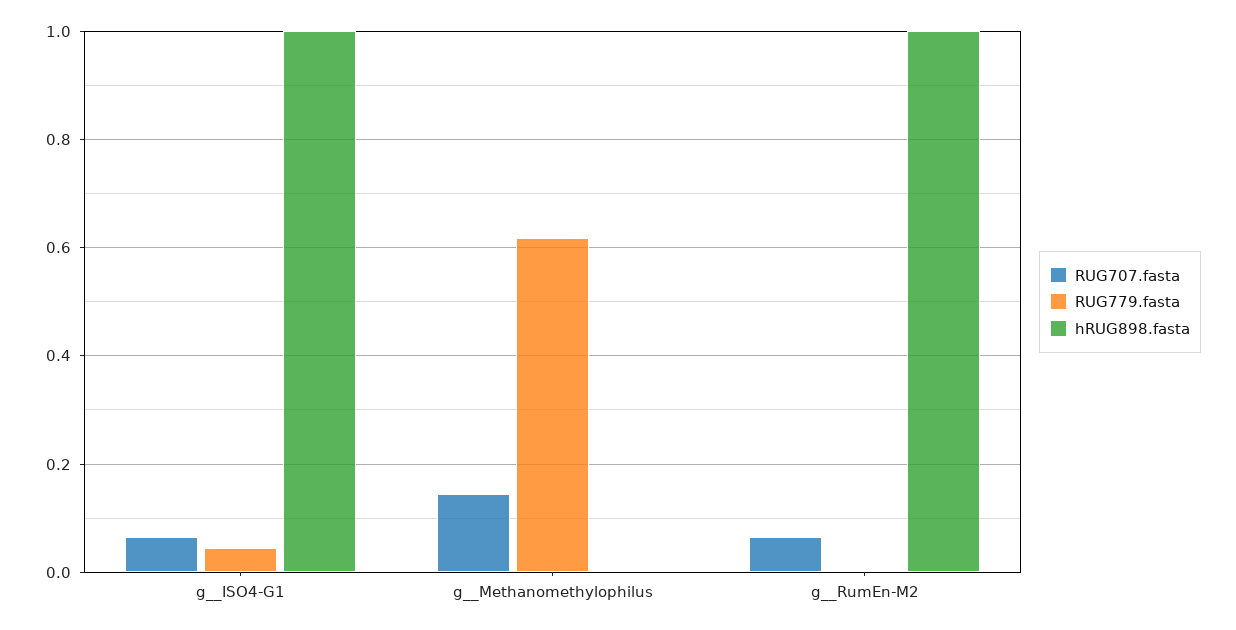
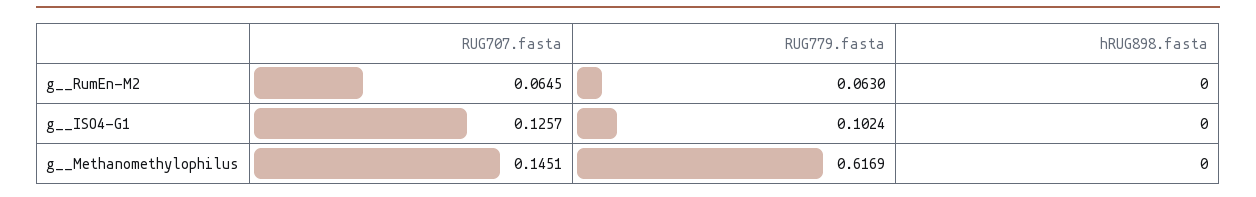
  {
    "RUG707.fasta": {
-     "g__ISO4-G1": 0.06,
+     "g__ISO4-G1": 0.1257,
      "g__Methanomethylophilus": 0.1451,
      "g__RumEn-M2": 0.0645
    },
    "RUG779.fasta": {
-     "g__ISO4-G1": 0.04,
+     "g__ISO4-G1": 0.1024,
      "g__Methanomethylophilus": 0.6169,
-     "g__RumEn-M2": 0
+     "g__RumEn-M2": 0.063
    },
    "hRUG898.fasta": {
-     "g__ISO4-G1": 1,
+     "g__ISO4-G1": 0,
      "g__Methanomethylophilus": 0,
-     "g__RumEn-M2": 1
+     "g__RumEn-M2": 0
    }
  }

